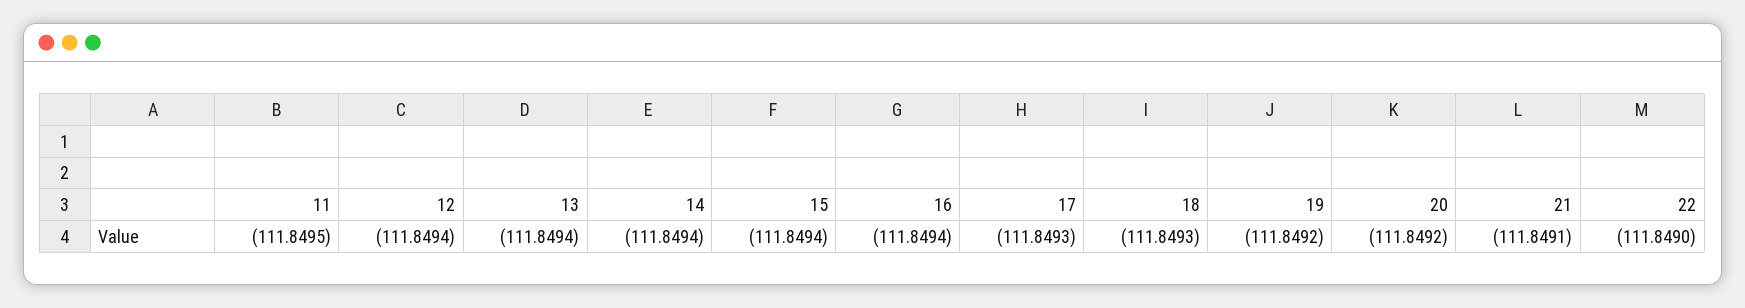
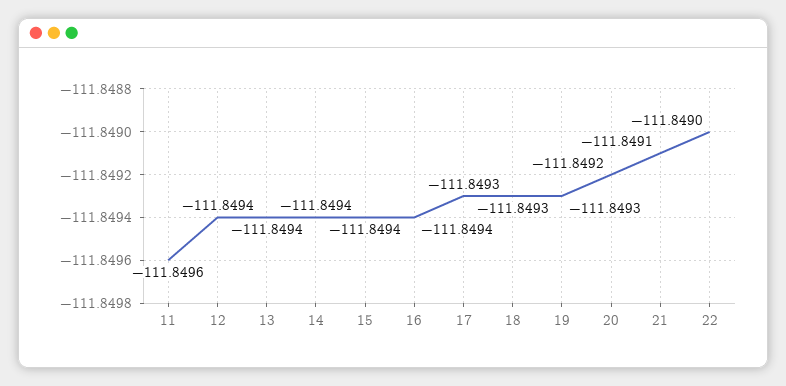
  {
-   "11": -111.8495,
+   "11": -111.8496,
    "12": -111.8494,
    "13": -111.8494,
    "14": -111.8494,
    "15": -111.8494,
    "16": -111.8494,
    "17": -111.8493,
    "18": -111.8493,
-   "19": -111.8492,
+   "19": -111.8493,
    "20": -111.8492,
    "21": -111.8491,
    "22": -111.849
  }

